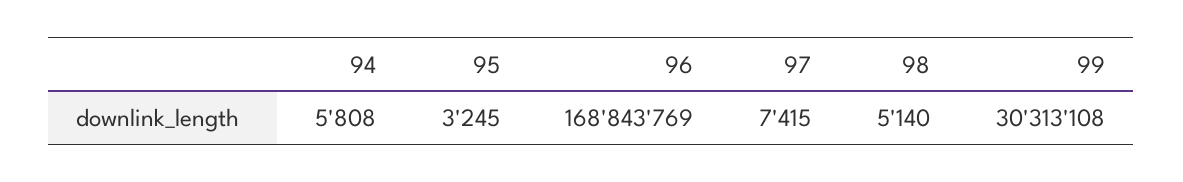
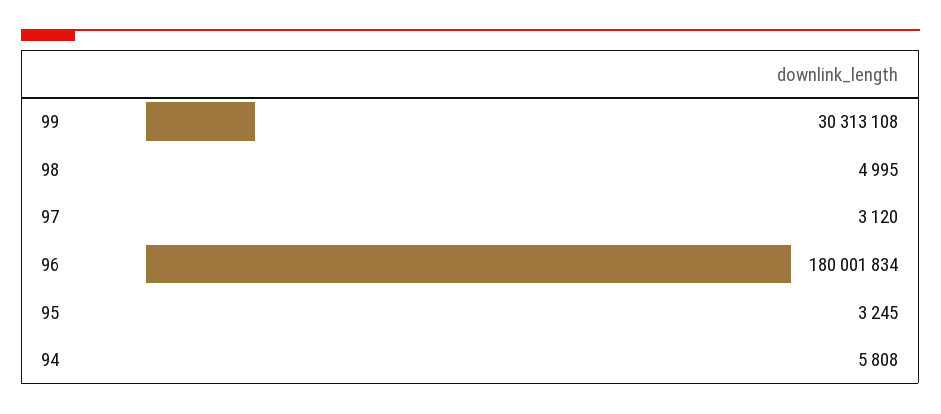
  {
    "94": 5808,
    "95": 3245,
-   "96": 168843769,
+   "96": 180001834,
-   "97": 7415,
+   "97": 3120,
-   "98": 5140,
+   "98": 4995,
    "99": 30313108
  }

